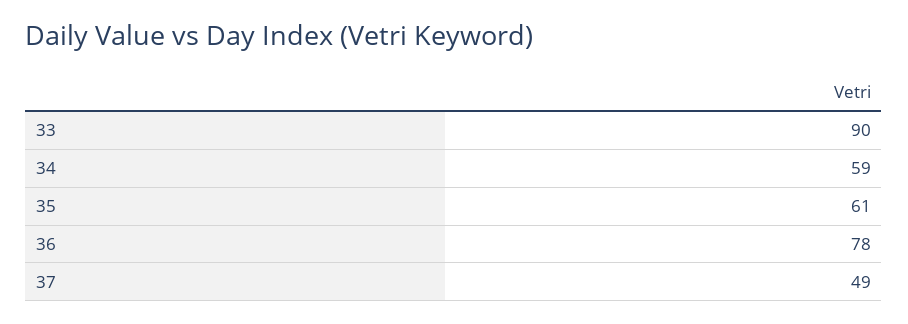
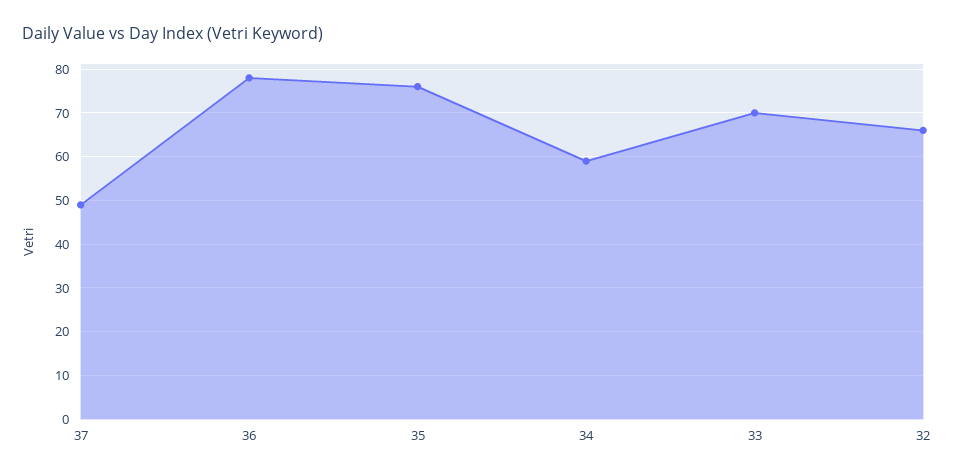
  {
-   "33": 90,
+   "33": 70,
    "34": 59,
-   "35": 61,
+   "35": 75,
    "36": 78,
-   "37": 49
+   "37": 49,
+   "32": 65
  }

